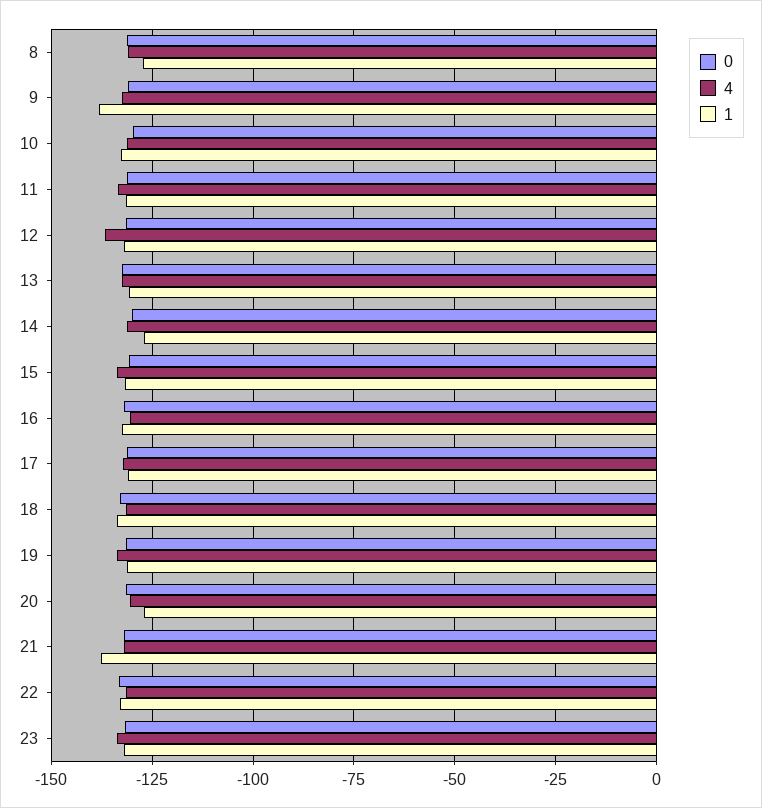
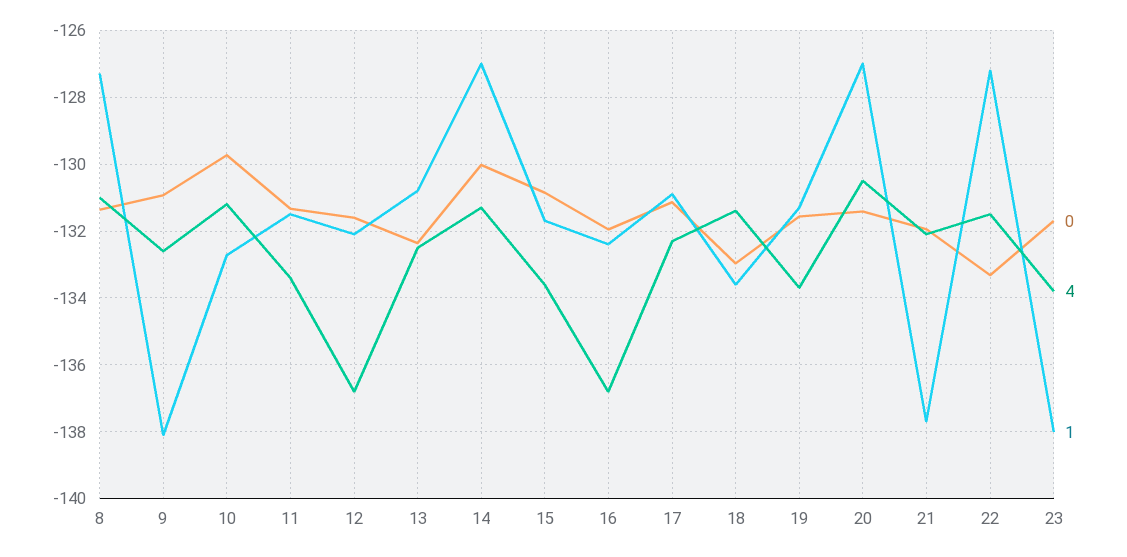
  {
    "0": {
      "8": -131.4,
      "9": -131,
      "10": -129.8,
      "11": -131.4,
      "12": -131.6,
      "13": -132.4,
      "14": -130,
      "15": -130.8,
      "16": -132,
      "17": -131.2,
      "18": -133,
      "19": -131.6,
      "20": -131.4,
      "21": -132,
      "22": -133.4,
      "23": -131.8
    },
    "4": {
      "8": -131,
      "9": -132.6,
      "10": -131.2,
      "11": -133.4,
      "12": -136.8,
      "13": -132.6,
      "14": -131.4,
      "15": -133.6,
-     "16": -130,
+     "16": -136.8,
      "17": -132.4,
      "18": -131.4,
      "19": -133.8,
      "20": -130.6,
      "21": -132.2,
      "22": -131.6,
      "23": -133.8
    },
    "1": {
      "8": -127.4,
      "9": -138.2,
      "10": -132.8,
      "11": -131.6,
      "12": -132.2,
      "13": -130.8,
      "14": -127,
      "15": -131.8,
      "16": -132.4,
      "17": -131,
      "18": -133.6,
      "19": -131.4,
      "20": -127,
      "21": -137.8,
-     "22": -132.5,
+     "22": -127.2,
-     "23": -132.5
+     "23": -138
    }
  }

